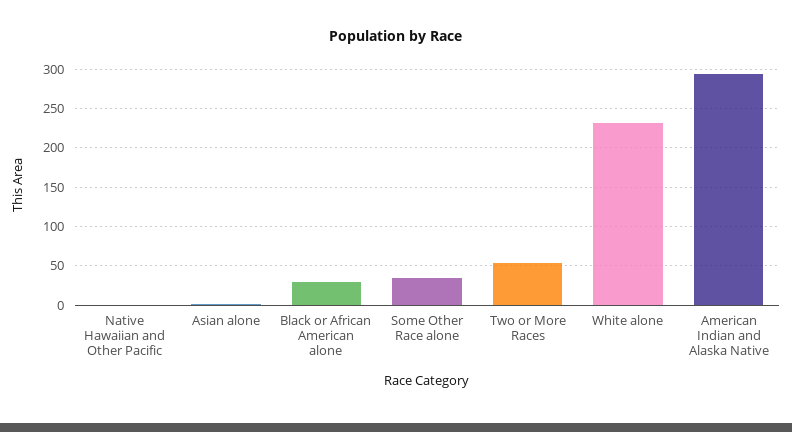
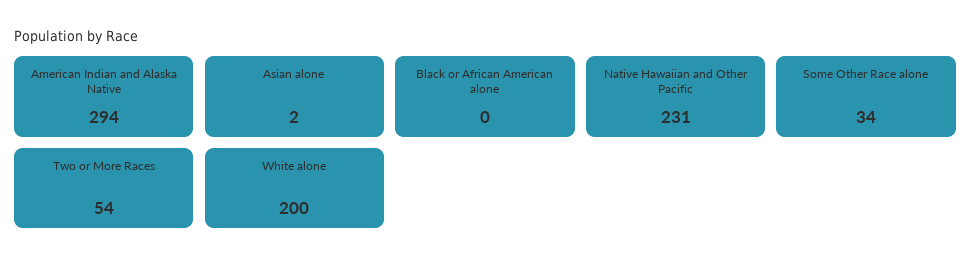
  {
-   "Native Hawaiian and Other Pacific": 0,
+   "Native Hawaiian and Other Pacific": 231,
    "Asian alone": 2,
-   "Black or African American alone": 30,
+   "Black or African American alone": 0,
    "Some Other Race alone": 34,
    "Two or More Races": 54,
-   "White alone": 230,
+   "White alone": 200,
    "American Indian and Alaska Native": 294
  }

